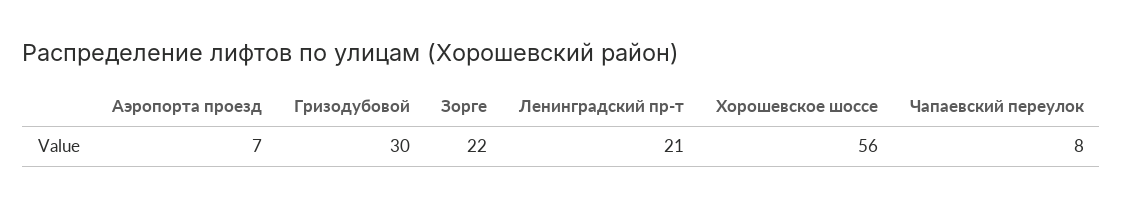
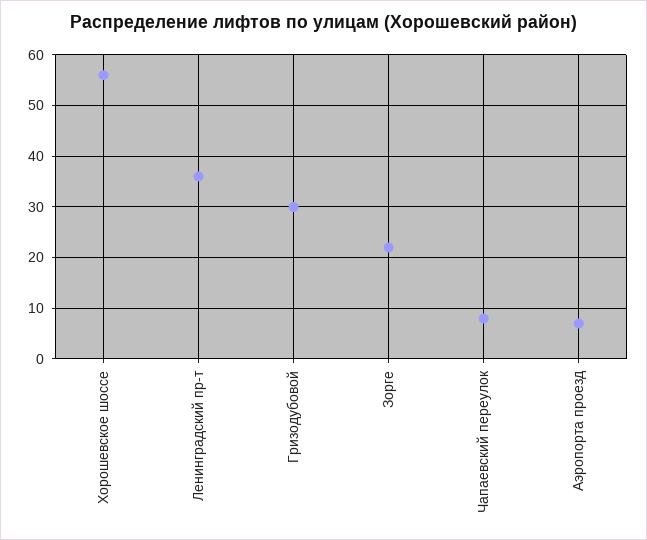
  {
    "Аэропорта проезд": 7,
    "Гризодубовой": 30,
    "Зорге": 22,
-   "Ленинградский пр-т": 21,
+   "Ленинградский пр-т": 35,
    "Хорошевское шоссе": 56,
    "Чапаевский переулок": 8
  }

